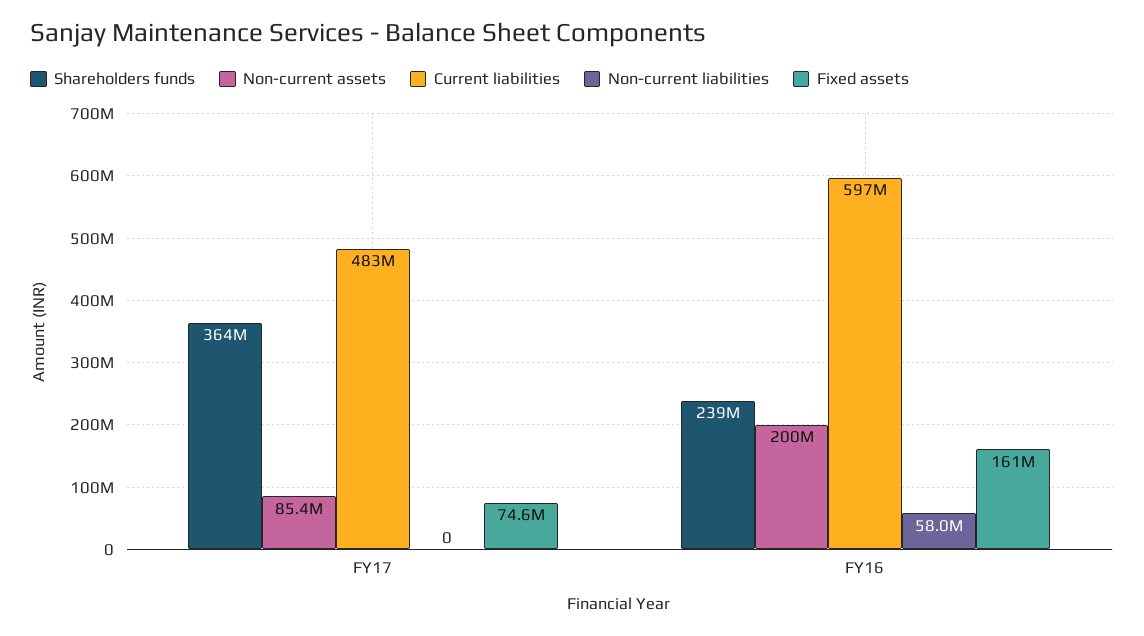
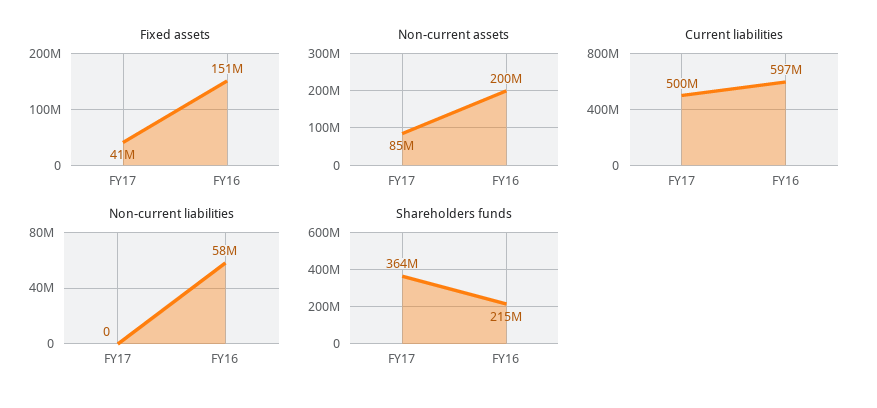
  {
    "Shareholders funds": {
      "FY17": 364000000,
-     "FY16": 239000000
+     "FY16": 215000000
    },
    "Non-current assets": {
      "FY17": 85400000,
      "FY16": 200000000
    },
    "Current liabilities": {
-     "FY17": 483000000,
+     "FY17": 500000000,
      "FY16": 597000000
    },
    "Non-current liabilities": {
      "FY17": 0,
      "FY16": 58000000
    },
    "Fixed assets": {
-     "FY17": 74600000,
+     "FY17": 41000000,
-     "FY16": 161000000
+     "FY16": 151000000
    }
  }

